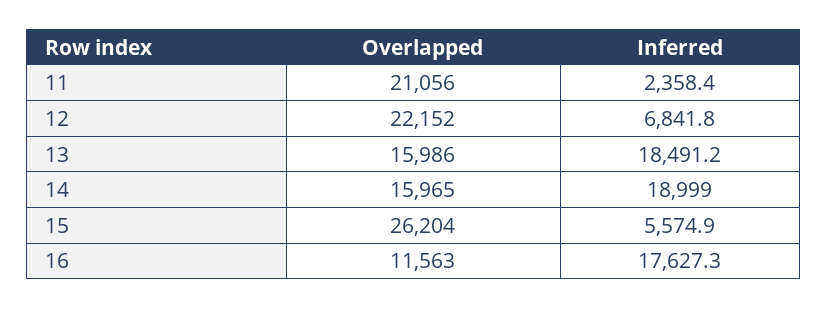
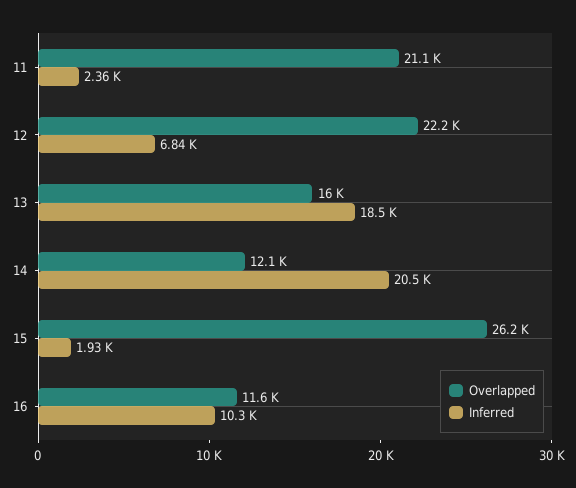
  {
    "Overlapped": {
      "11": 21056,
      "12": 22152,
      "13": 15986,
-     "14": 15965,
+     "14": 12100,
      "15": 26204,
      "16": 11563
    },
    "Inferred": {
      "11": 2358.4,
      "12": 6841.8,
      "13": 18491.2,
-     "14": 18999,
+     "14": 20500,
-     "15": 5574.9,
+     "15": 1930,
-     "16": 17627.3
+     "16": 10300
    }
  }

